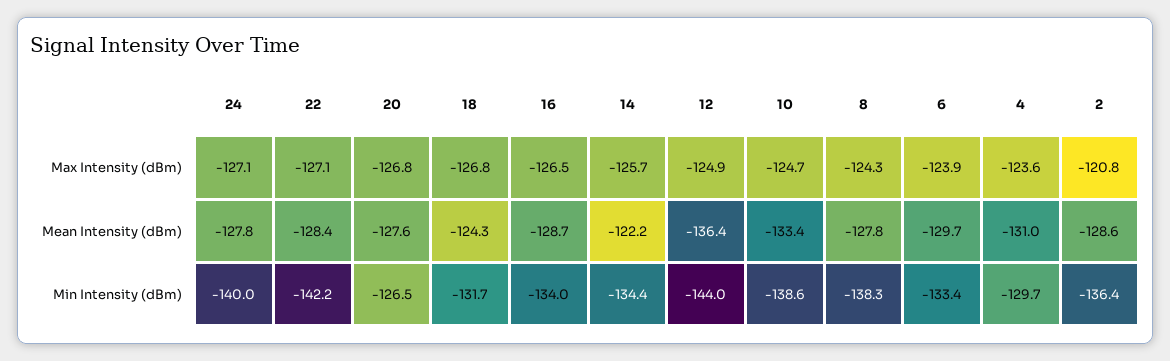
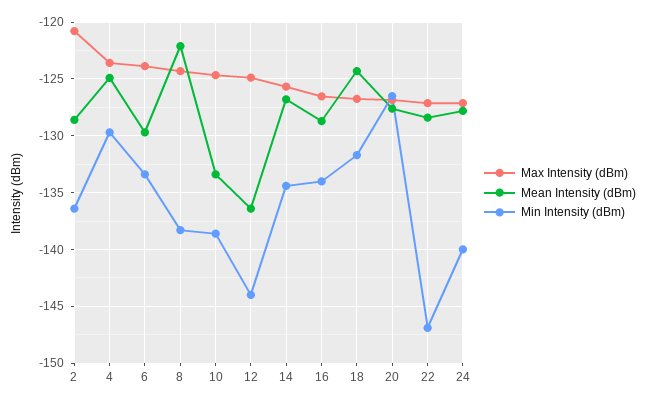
  {
    "Max Intensity (dBm)": {
      "24": -127.1,
      "22": -127.1,
      "20": -126.8,
      "18": -126.8,
      "16": -126.5,
      "14": -125.7,
      "12": -124.9,
      "10": -124.7,
      "8": -124.3,
      "6": -123.9,
      "4": -123.6,
      "2": -120.8
    },
    "Mean Intensity (dBm)": {
      "24": -127.8,
      "22": -128.4,
      "20": -127.6,
      "18": -124.3,
      "16": -128.7,
-     "14": -122.2,
+     "14": -127,
      "12": -136.4,
      "10": -133.4,
-     "8": -127.8,
+     "8": -122,
      "6": -129.7,
-     "4": -131,
+     "4": -125,
      "2": -128.6
    },
    "Min Intensity (dBm)": {
      "24": -140,
-     "22": -142.2,
+     "22": -147,
      "20": -126.5,
      "18": -131.7,
      "16": -134,
      "14": -134.4,
      "12": -144,
      "10": -138.6,
      "8": -138.3,
      "6": -133.4,
      "4": -129.7,
      "2": -136.4
    }
  }

